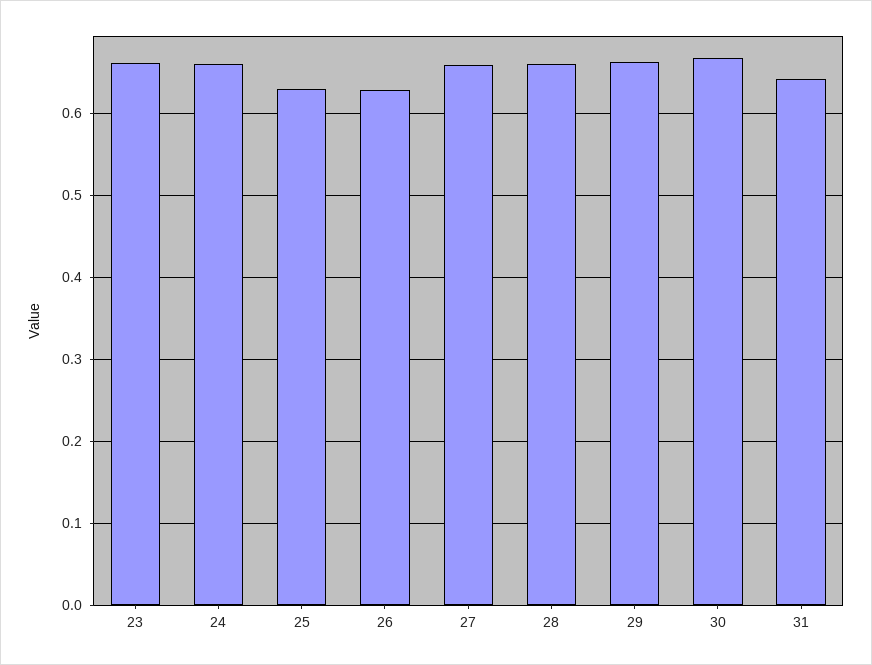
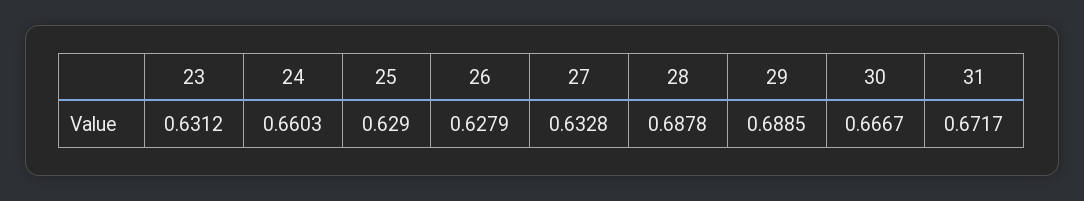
  {
-   "23": 0.66,
+   "23": 0.6312,
    "24": 0.6603,
    "25": 0.629,
    "26": 0.6279,
-   "27": 0.66,
+   "27": 0.6328,
-   "28": 0.66,
+   "28": 0.6878,
-   "29": 0.66,
+   "29": 0.6885,
    "30": 0.6667,
-   "31": 0.64
+   "31": 0.6717
  }

